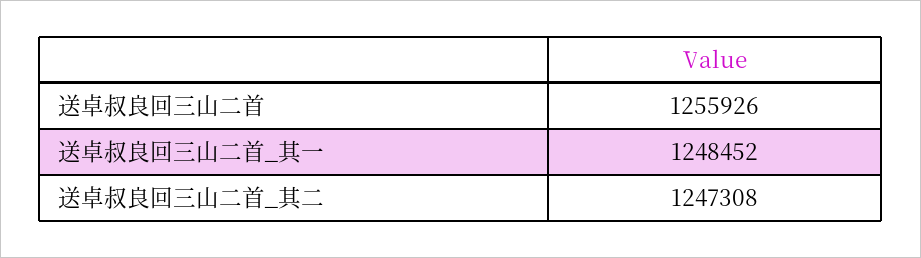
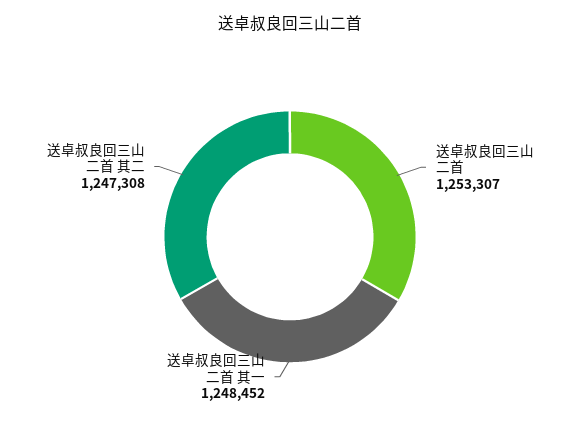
  {
-   "送卓叔良回三山二首": 1255926,
+   "送卓叔良回三山二首": 1253307,
    "送卓叔良回三山二首_其一": 1248452,
    "送卓叔良回三山二首_其二": 1247308
  }

